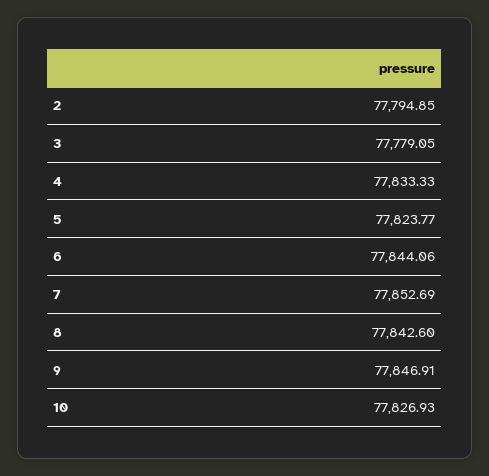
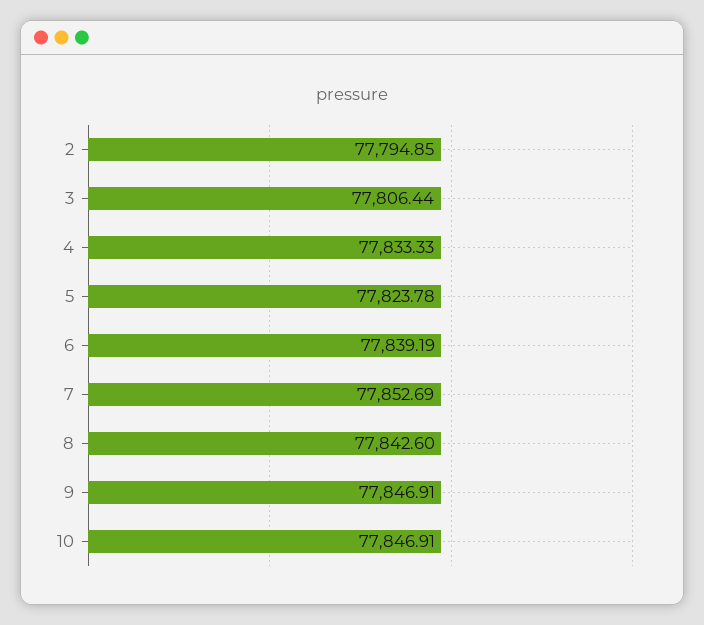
  {
    "2": 77794.85,
-   "3": 77779.05,
+   "3": 77806.44,
    "4": 77833.33,
-   "5": 77823.77,
+   "5": 77823.78,
-   "6": 77844.06,
+   "6": 77839.19,
    "7": 77852.69,
    "8": 77842.6,
    "9": 77846.91,
-   "10": 77826.93
+   "10": 77846.91
  }

